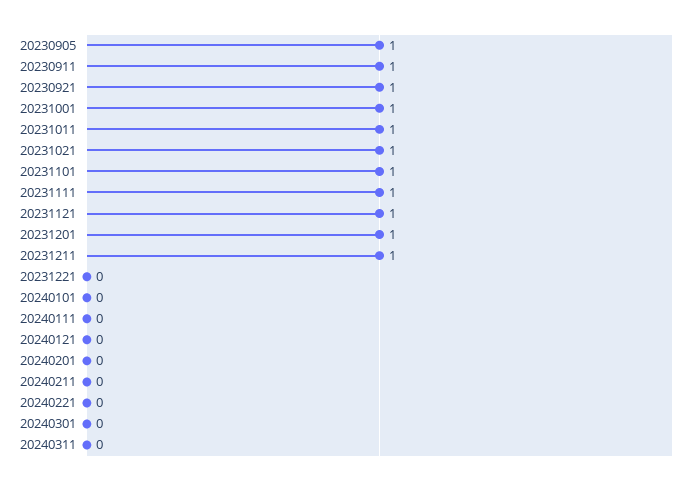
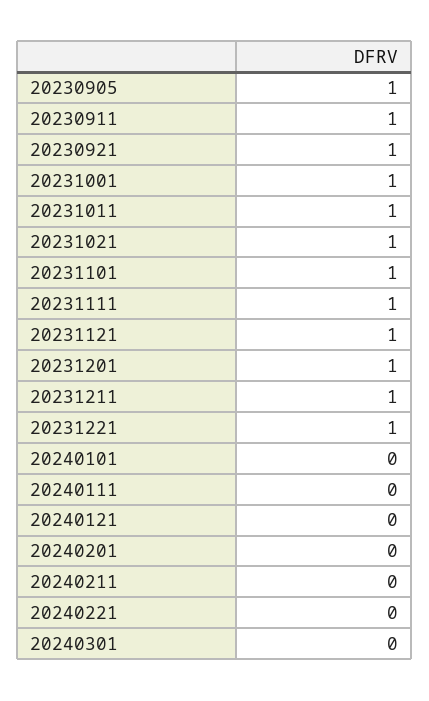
  {
    "20230905": 1,
    "20230911": 1,
    "20230921": 1,
    "20231001": 1,
    "20231011": 1,
    "20231021": 1,
    "20231101": 1,
    "20231111": 1,
    "20231121": 1,
    "20231201": 1,
    "20231211": 1,
-   "20231221": 0,
+   "20231221": 1,
    "20240101": 0,
    "20240111": 0,
    "20240121": 0,
    "20240201": 0,
    "20240211": 0,
    "20240221": 0,
-   "20240301": 0,
+   "20240301": 0
-   "20240311": 0
  }

